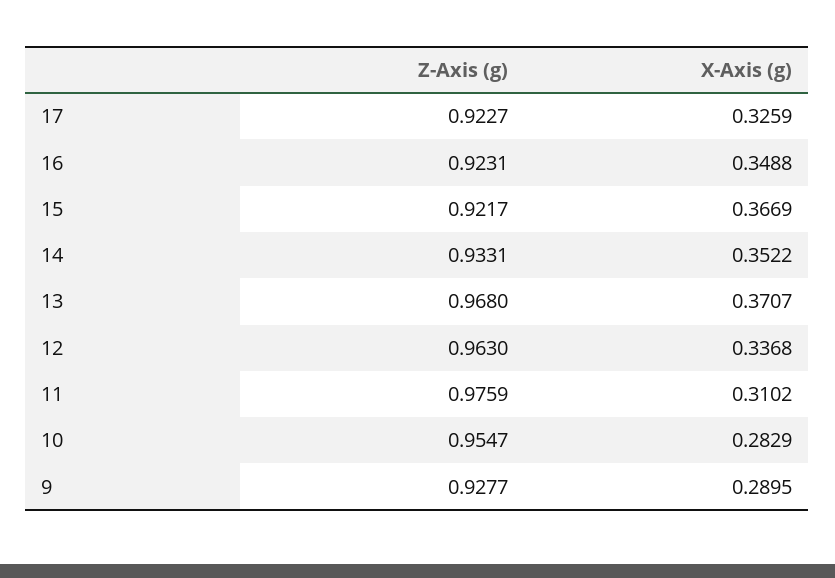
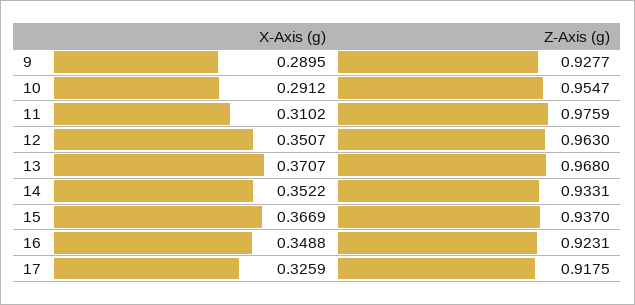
  {
    "Z-Axis (g)": {
-     "17": 0.9227,
+     "17": 0.9175,
      "16": 0.9231,
-     "15": 0.9217,
+     "15": 0.937,
      "14": 0.9331,
      "13": 0.968,
      "12": 0.963,
      "11": 0.9759,
      "10": 0.9547,
      "9": 0.9277
    },
    "X-Axis (g)": {
      "17": 0.3259,
      "16": 0.3488,
      "15": 0.3669,
      "14": 0.3522,
      "13": 0.3707,
-     "12": 0.3368,
+     "12": 0.3507,
      "11": 0.3102,
-     "10": 0.2829,
+     "10": 0.2912,
      "9": 0.2895
    }
  }

